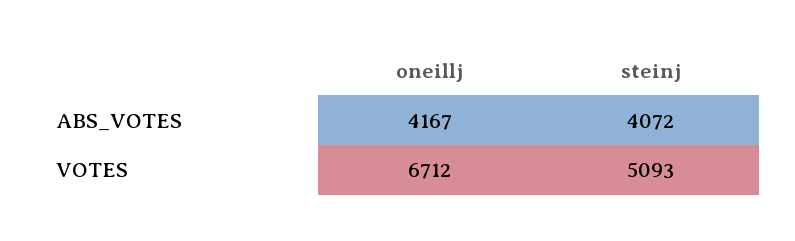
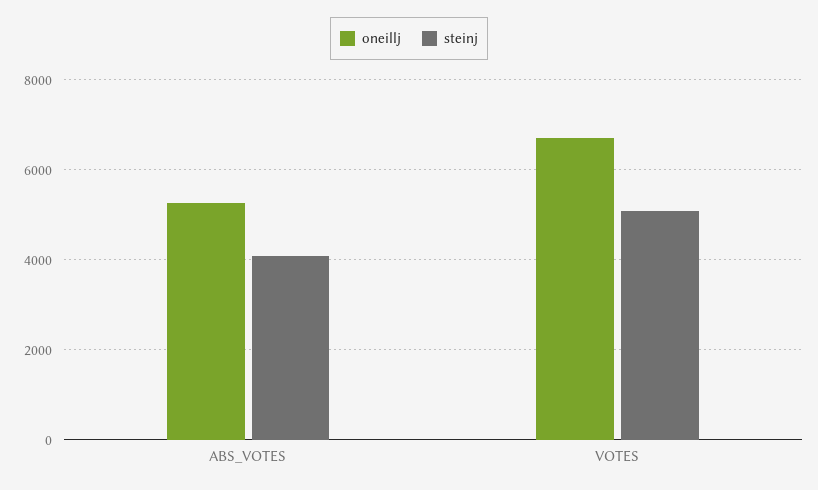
  {
    "oneillj": {
-     "ABS_VOTES": 4167,
+     "ABS_VOTES": 5200,
      "VOTES": 6712
    },
    "steinj": {
      "ABS_VOTES": 4072,
      "VOTES": 5093
    }
  }

